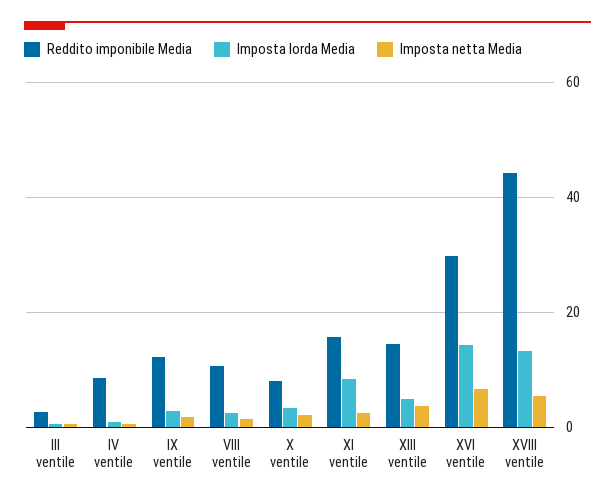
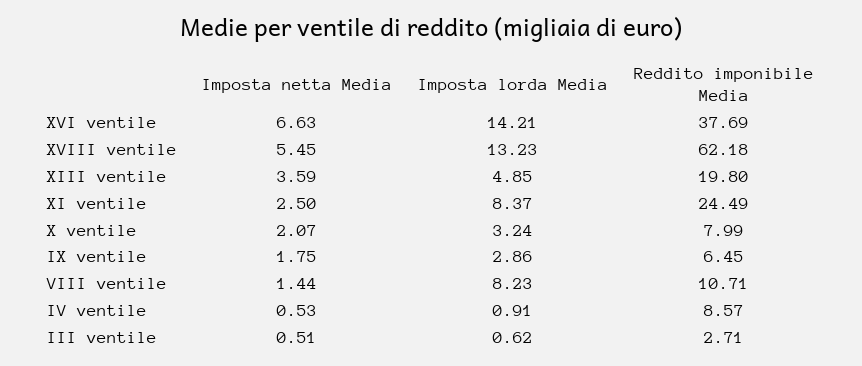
  {
    "Reddito imponibile Media": {
      "III ventile": 2.71,
      "IV ventile": 8.57,
-     "IX ventile": 12,
+     "IX ventile": 6.45,
      "VIII ventile": 10.71,
      "X ventile": 7.99,
-     "XI ventile": 16,
+     "XI ventile": 24.49,
-     "XIII ventile": 14,
+     "XIII ventile": 19.8,
-     "XVI ventile": 30,
+     "XVI ventile": 37.69,
-     "XVIII ventile": 44
+     "XVIII ventile": 62.18
    },
    "Imposta lorda Media": {
      "III ventile": 0.62,
      "IV ventile": 0.91,
      "IX ventile": 2.86,
-     "VIII ventile": 2,
+     "VIII ventile": 8.23,
      "X ventile": 3.24,
      "XI ventile": 8.37,
      "XIII ventile": 4.85,
      "XVI ventile": 14.21,
      "XVIII ventile": 13.23
    },
    "Imposta netta Media": {
      "III ventile": 0.51,
      "IV ventile": 0.53,
      "IX ventile": 1.75,
      "VIII ventile": 1.44,
      "X ventile": 2.07,
      "XI ventile": 2.5,
      "XIII ventile": 3.59,
      "XVI ventile": 6.63,
      "XVIII ventile": 5.45
    }
  }

